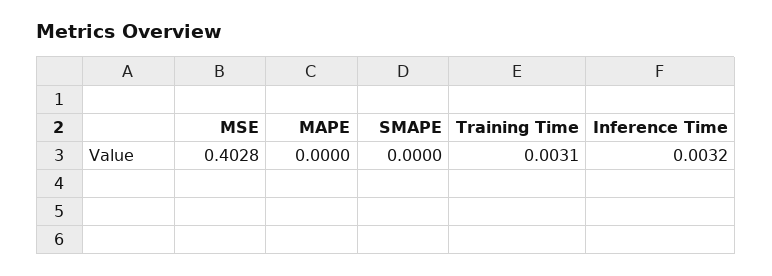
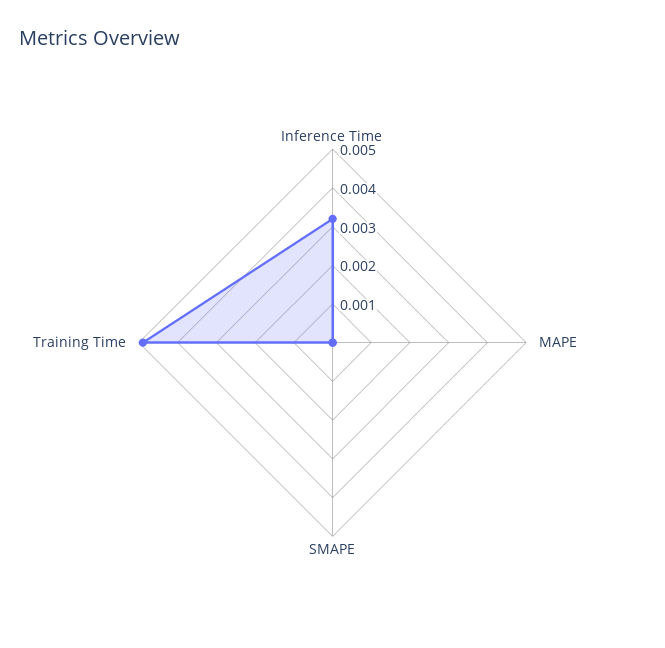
  {
-   "MSE": 0.4028,
    "MAPE": 0,
    "SMAPE": 0,
-   "Training Time": 0.0031,
+   "Training Time": 0.005,
    "Inference Time": 0.0032
  }

